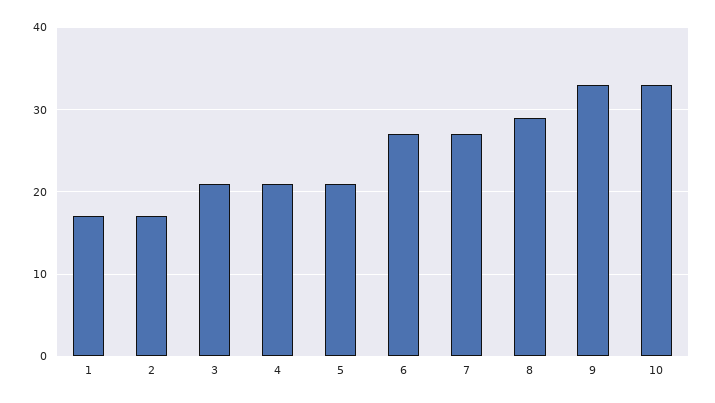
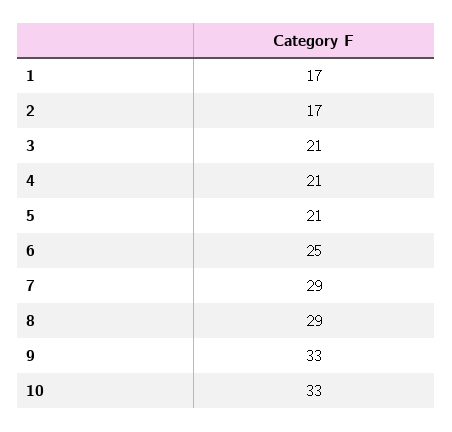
  {
    "1": 17,
    "2": 17,
    "3": 21,
    "4": 21,
    "5": 21,
-   "6": 27,
+   "6": 25,
-   "7": 27,
+   "7": 29,
    "8": 29,
    "9": 33,
    "10": 33
  }

